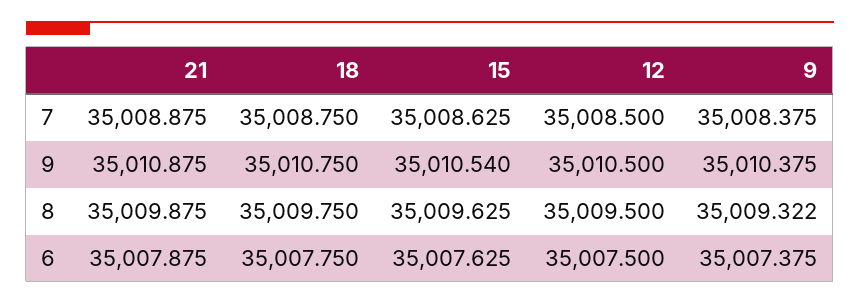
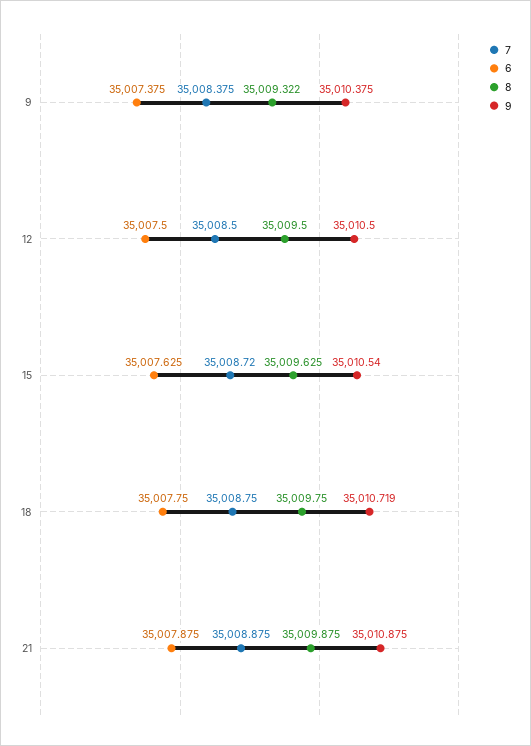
  {
    "7": {
      "21": 35008.875,
      "18": 35008.75,
-     "15": 35008.625,
+     "15": 35008.72,
      "12": 35008.5,
      "9": 35008.375
    },
    "9": {
      "21": 35010.875,
-     "18": 35010.75,
+     "18": 35010.719,
      "15": 35010.54,
      "12": 35010.5,
      "9": 35010.375
    },
    "8": {
      "21": 35009.875,
      "18": 35009.75,
      "15": 35009.625,
      "12": 35009.5,
      "9": 35009.322
    },
    "6": {
      "21": 35007.875,
      "18": 35007.75,
      "15": 35007.625,
      "12": 35007.5,
      "9": 35007.375
    }
  }

